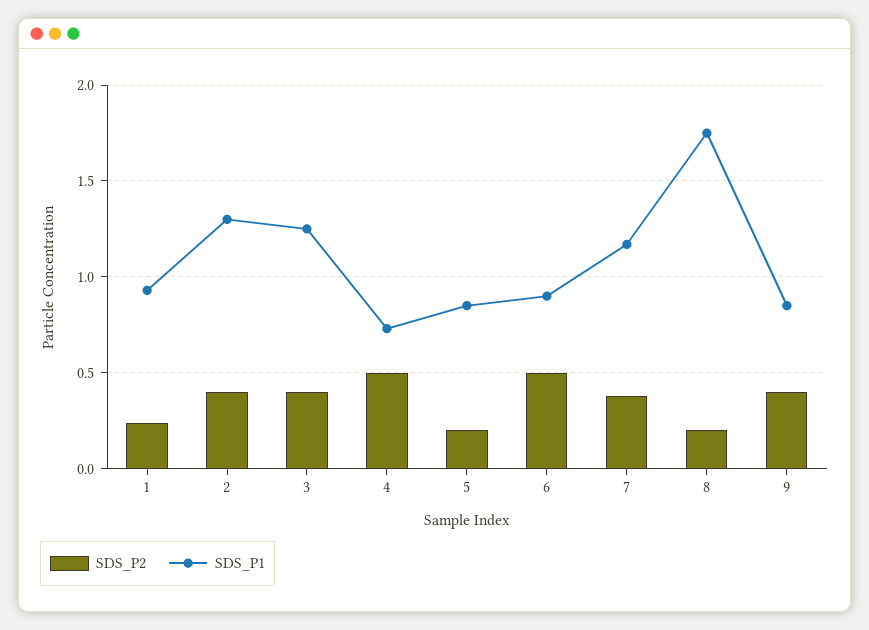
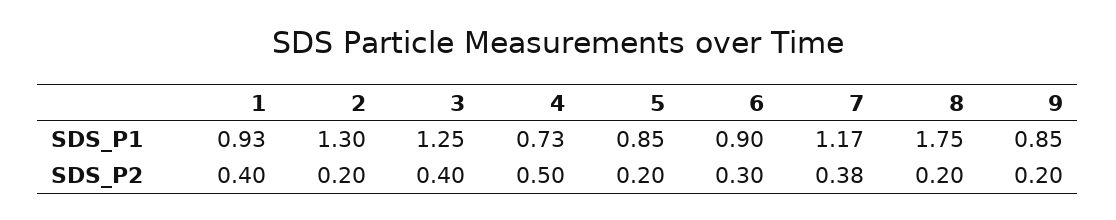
  {
    "SDS_P2": {
-     "1": 0.25,
+     "1": 0.4,
-     "2": 0.4,
+     "2": 0.2,
      "3": 0.4,
      "4": 0.5,
      "5": 0.2,
-     "6": 0.5,
+     "6": 0.3,
      "7": 0.38,
      "8": 0.2,
-     "9": 0.4
+     "9": 0.2
    },
    "SDS_P1": {
      "1": 0.93,
      "2": 1.3,
      "3": 1.25,
      "4": 0.73,
      "5": 0.85,
      "6": 0.9,
      "7": 1.17,
      "8": 1.75,
      "9": 0.85
    }
  }

